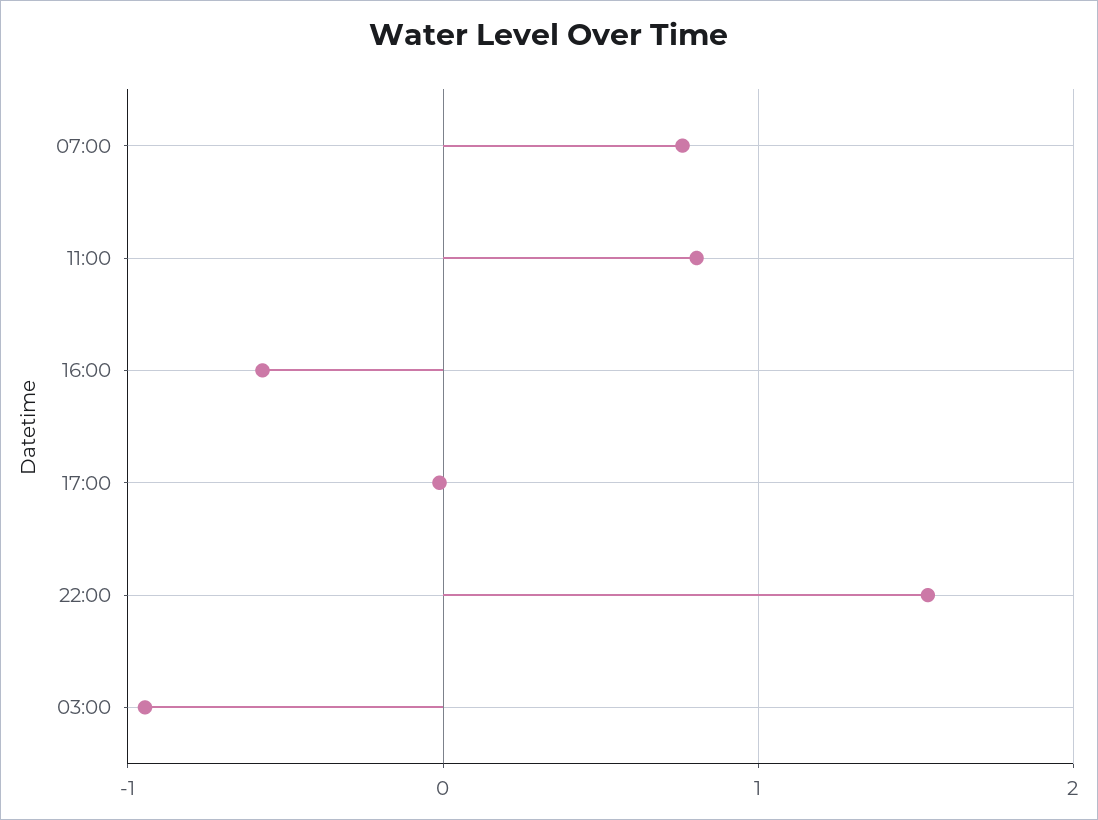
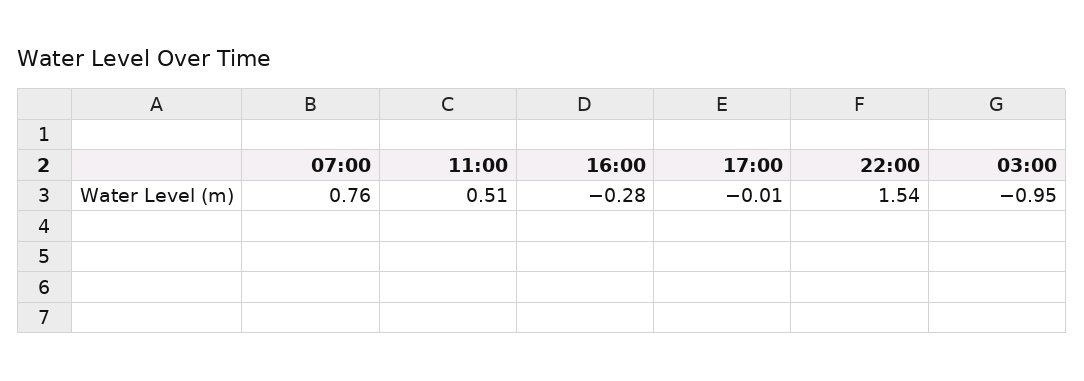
  {
    "07:00": 0.76,
-   "11:00": 0.8,
+   "11:00": 0.51,
-   "16:00": -0.6,
+   "16:00": -0.28,
    "17:00": -0.01,
    "22:00": 1.54,
    "03:00": -0.95
  }

